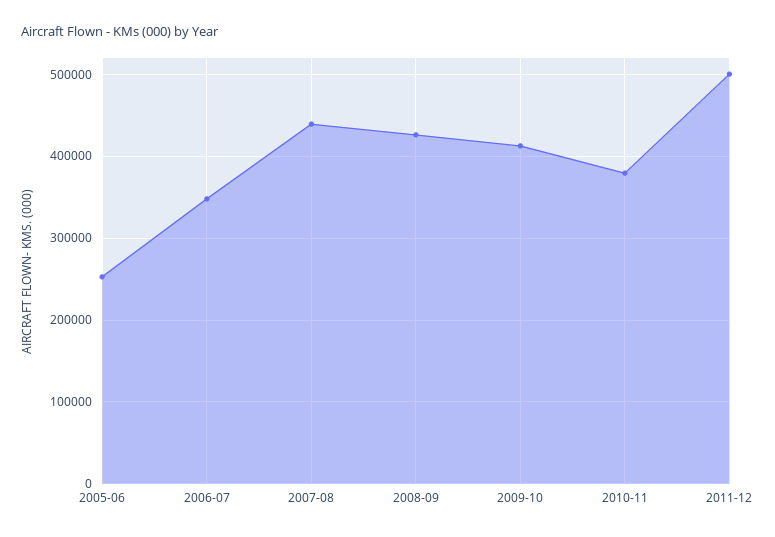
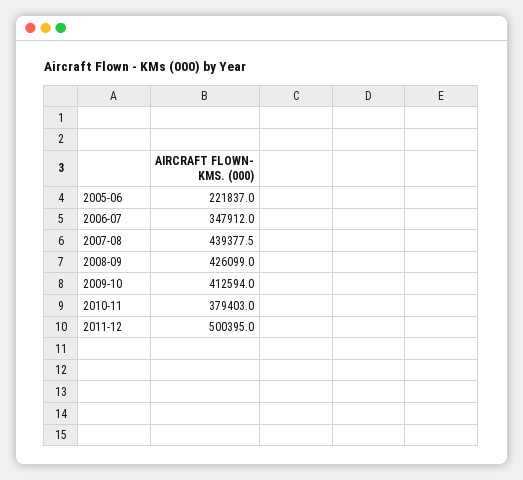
  {
-   "2005-06": 250000,
+   "2005-06": 221837,
    "2006-07": 347912,
    "2007-08": 439377.5,
    "2008-09": 426099,
    "2009-10": 412594,
    "2010-11": 379403,
    "2011-12": 500395
  }

